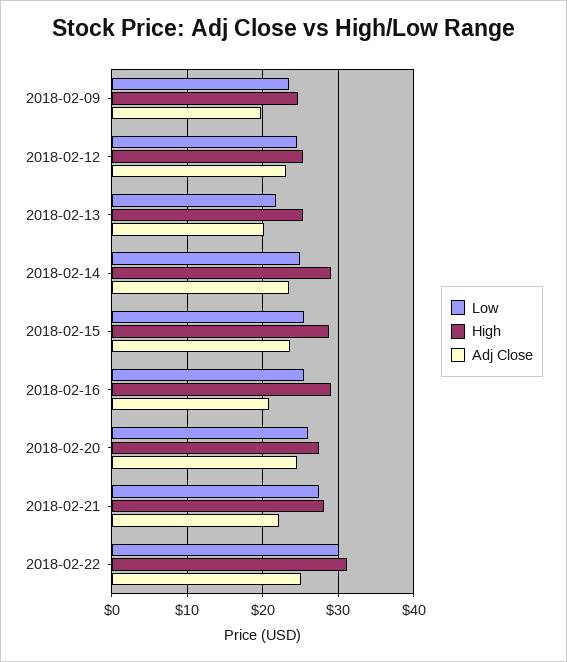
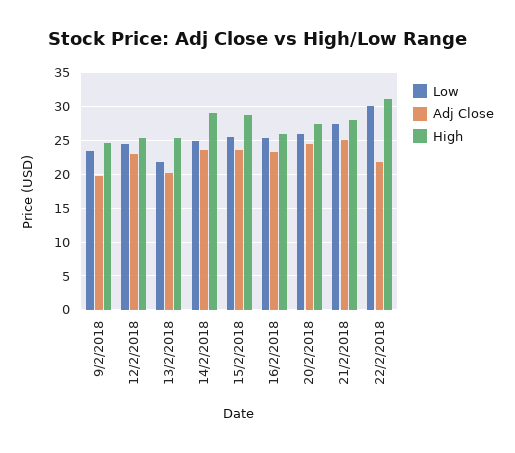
  {
    "Low": {
      "2018-02-09": 23,
      "2018-02-12": 25,
      "2018-02-13": 22,
      "2018-02-14": 25,
      "2018-02-15": 25,
      "2018-02-16": 25,
      "2018-02-20": 26,
      "2018-02-21": 27,
      "2018-02-22": 30
    },
    "High": {
      "2018-02-09": 25,
      "2018-02-12": 25,
      "2018-02-13": 25,
      "2018-02-14": 29,
      "2018-02-15": 29,
-     "2018-02-16": 29,
+     "2018-02-16": 26,
      "2018-02-20": 27,
      "2018-02-21": 28,
      "2018-02-22": 31
    },
    "Adj Close": {
      "2018-02-09": 20,
      "2018-02-12": 23,
      "2018-02-13": 20,
      "2018-02-14": 24,
      "2018-02-15": 24,
-     "2018-02-16": 21,
+     "2018-02-16": 23,
      "2018-02-20": 24,
-     "2018-02-21": 22,
+     "2018-02-21": 25,
-     "2018-02-22": 25
+     "2018-02-22": 22
    }
  }

